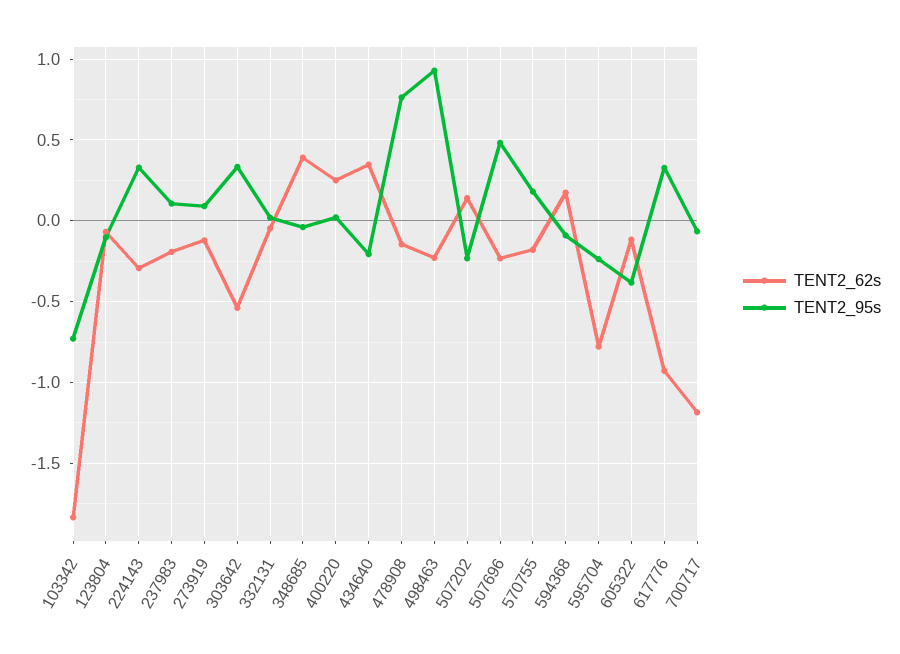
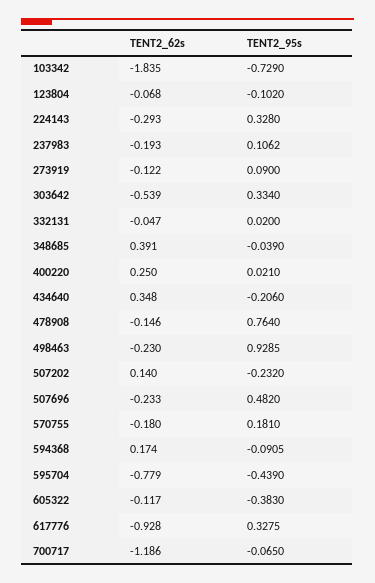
  {
    "TENT2_62s": {
      "103342": -1.835,
      "123804": -0.068,
      "224143": -0.293,
      "237983": -0.193,
      "273919": -0.122,
      "303642": -0.539,
      "332131": -0.047,
      "348685": 0.391,
      "400220": 0.25,
      "434640": 0.348,
      "478908": -0.146,
      "498463": -0.23,
      "507202": 0.14,
      "507696": -0.233,
      "570755": -0.18,
      "594368": 0.174,
      "595704": -0.779,
      "605322": -0.117,
      "617776": -0.928,
      "700717": -1.186
    },
    "TENT2_95s": {
      "103342": -0.729,
      "123804": -0.102,
      "224143": 0.328,
      "237983": 0.1062,
      "273919": 0.09,
      "303642": 0.334,
      "332131": 0.02,
      "348685": -0.039,
      "400220": 0.021,
      "434640": -0.206,
      "478908": 0.764,
      "498463": 0.9285,
      "507202": -0.232,
      "507696": 0.482,
      "570755": 0.181,
      "594368": -0.0905,
-     "595704": -0.25,
+     "595704": -0.439,
      "605322": -0.383,
      "617776": 0.3275,
      "700717": -0.065
    }
  }

